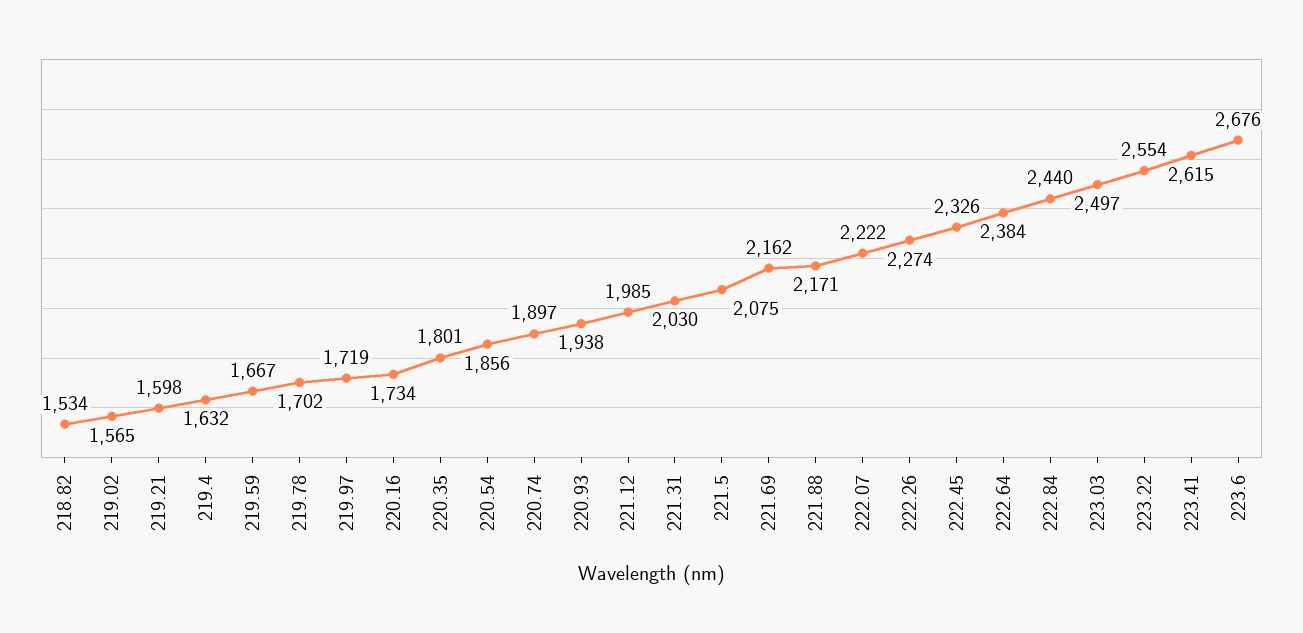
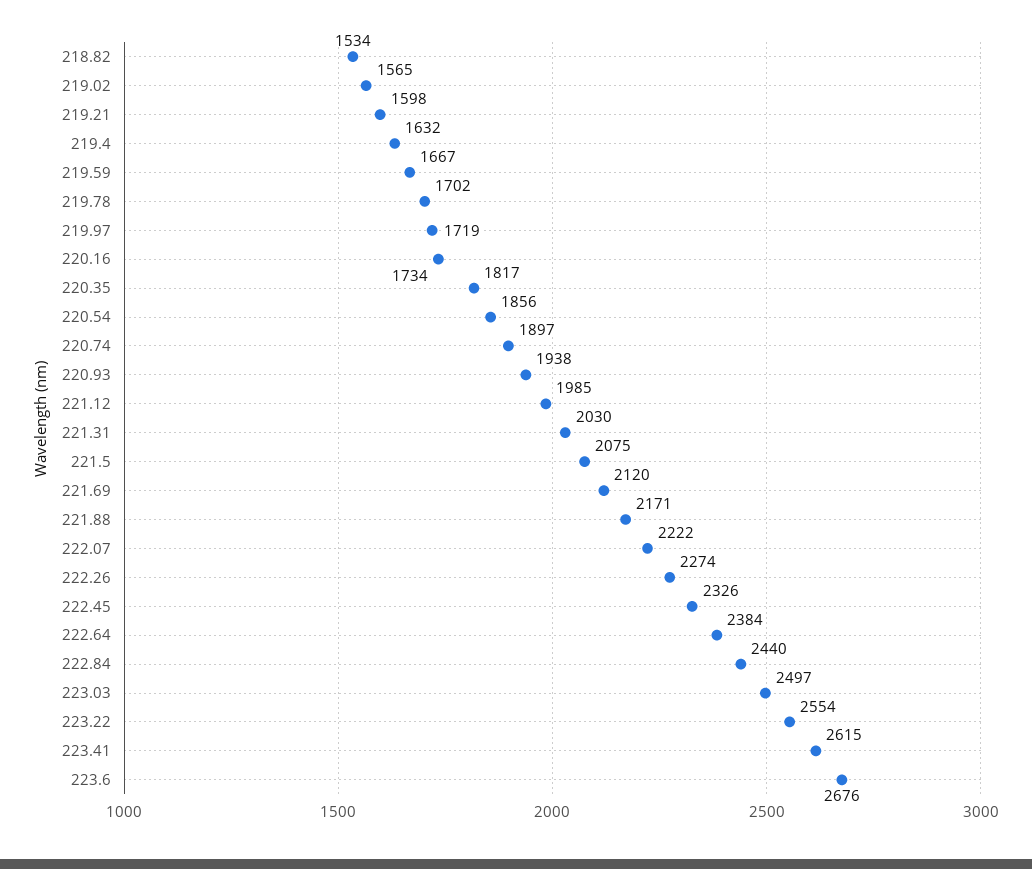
  {
    "218.82": 1534,
    "219.02": 1565,
    "219.21": 1598,
    "219.4": 1632,
    "219.59": 1667,
    "219.78": 1702,
    "219.97": 1719,
    "220.16": 1734,
-   "220.35": 1801,
+   "220.35": 1817,
    "220.54": 1856,
    "220.74": 1897,
    "220.93": 1938,
    "221.12": 1985,
    "221.31": 2030,
    "221.5": 2075,
-   "221.69": 2162,
+   "221.69": 2120,
    "221.88": 2171,
    "222.07": 2222,
    "222.26": 2274,
    "222.45": 2326,
    "222.64": 2384,
    "222.84": 2440,
    "223.03": 2497,
    "223.22": 2554,
    "223.41": 2615,
    "223.6": 2676
  }

